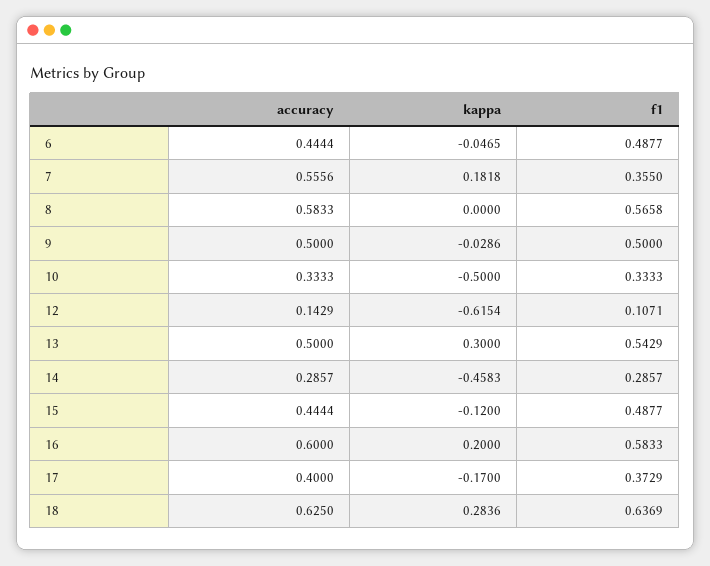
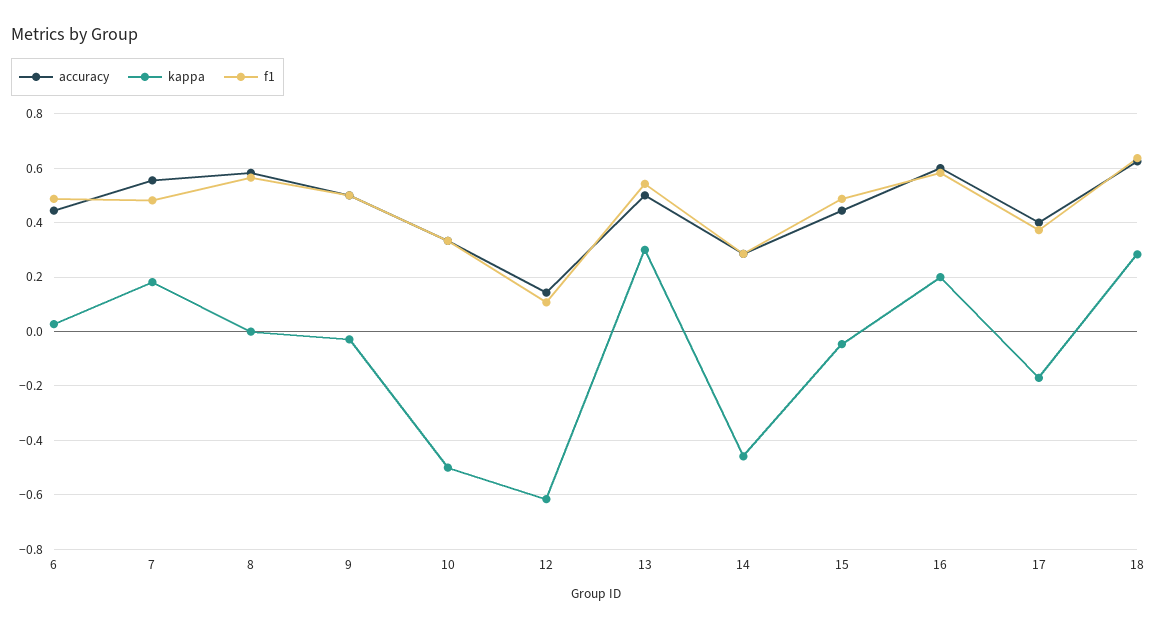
  {
    "accuracy": {
      "6": 0.4444,
      "7": 0.5556,
      "8": 0.5833,
      "9": 0.5,
      "10": 0.3333,
      "12": 0.1429,
      "13": 0.5,
      "14": 0.2857,
      "15": 0.4444,
      "16": 0.6,
      "17": 0.4,
      "18": 0.625
    },
    "kappa": {
-     "6": -0.0465,
+     "6": 0.025,
      "7": 0.1818,
      "8": 0,
      "9": -0.0286,
      "10": -0.5,
      "12": -0.6154,
      "13": 0.3,
      "14": -0.4583,
-     "15": -0.12,
+     "15": -0.05,
      "16": 0.2,
      "17": -0.17,
      "18": 0.2836
    },
    "f1": {
      "6": 0.4877,
-     "7": 0.355,
+     "7": 0.475,
      "8": 0.5658,
      "9": 0.5,
      "10": 0.3333,
      "12": 0.1071,
      "13": 0.5429,
      "14": 0.2857,
      "15": 0.4877,
      "16": 0.5833,
      "17": 0.3729,
      "18": 0.6369
    }
  }

